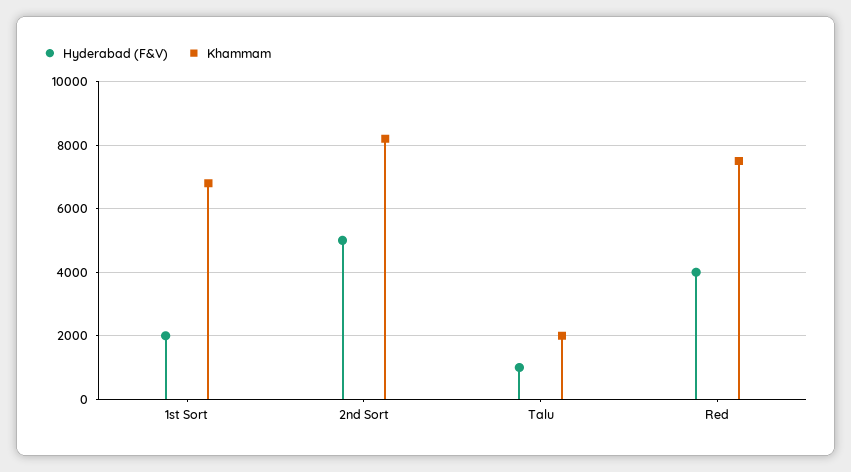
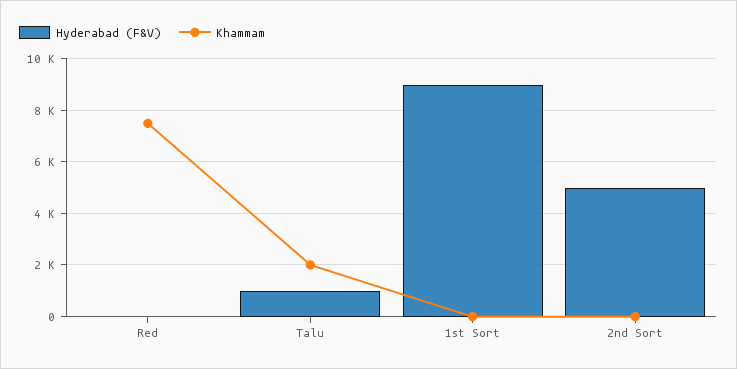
  {
    "Hyderabad (F&V)": {
-     "1st Sort": 2000,
+     "1st Sort": 9000,
      "2nd Sort": 5000,
      "Talu": 1000,
-     "Red": 4000
+     "Red": 0
    },
    "Khammam": {
-     "1st Sort": 6800,
+     "1st Sort": 0,
-     "2nd Sort": 8200,
+     "2nd Sort": 0,
      "Talu": 2000,
      "Red": 7600
    }
  }

